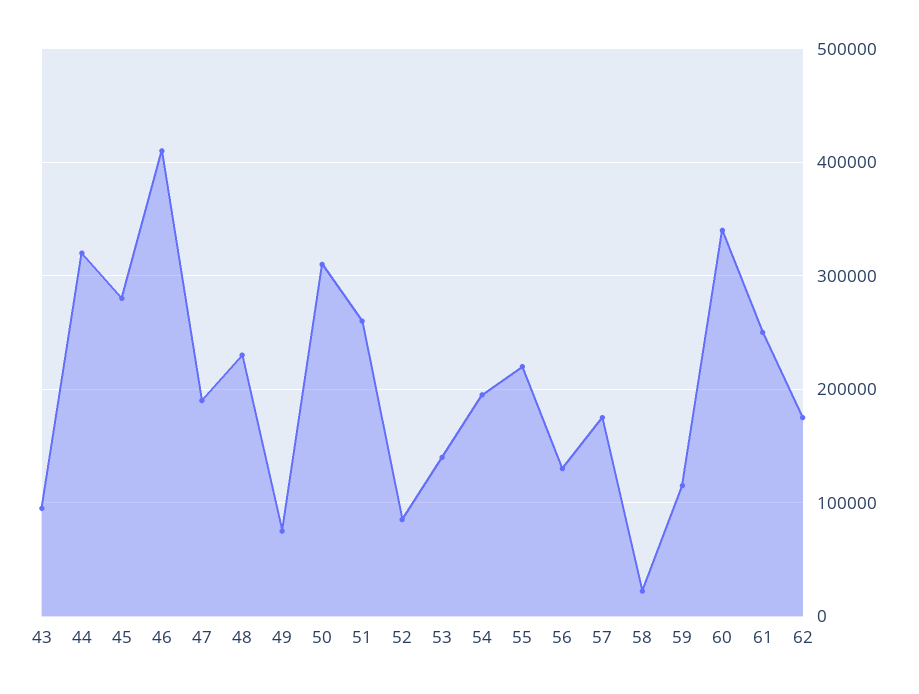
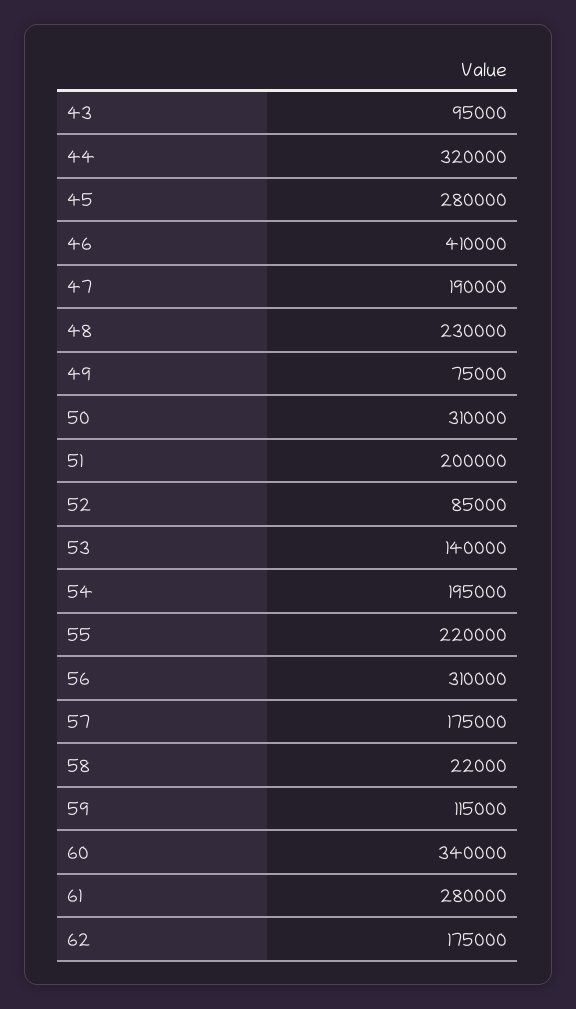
  {
    "43": 95000,
    "44": 320000,
    "45": 280000,
    "46": 410000,
    "47": 190000,
    "48": 230000,
    "49": 75000,
    "50": 310000,
-   "51": 260000,
+   "51": 200000,
    "52": 85000,
    "53": 140000,
    "54": 195000,
    "55": 220000,
-   "56": 130000,
+   "56": 310000,
    "57": 175000,
    "58": 22000,
    "59": 115000,
    "60": 340000,
-   "61": 250000,
+   "61": 280000,
    "62": 175000
  }

